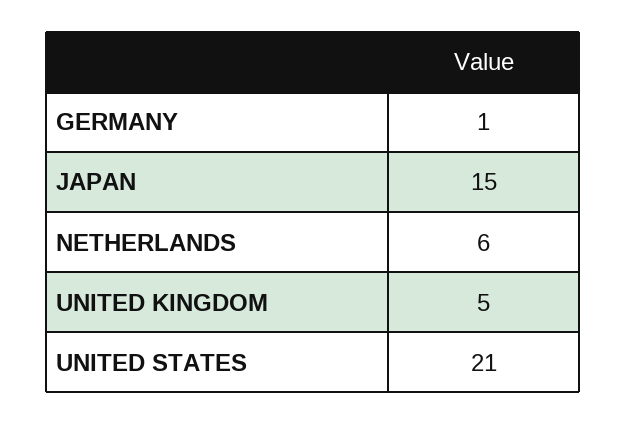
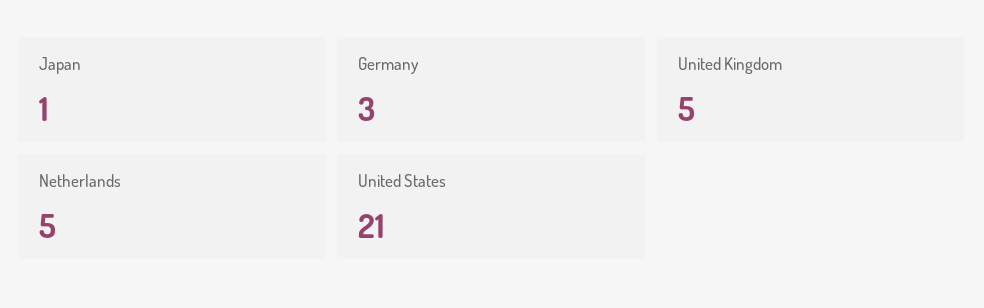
  {
-   "GERMANY": 1,
+   "GERMANY": 3,
-   "JAPAN": 15,
+   "JAPAN": 1,
-   "NETHERLANDS": 6,
+   "NETHERLANDS": 5,
    "UNITED KINGDOM": 5,
    "UNITED STATES": 21
  }

